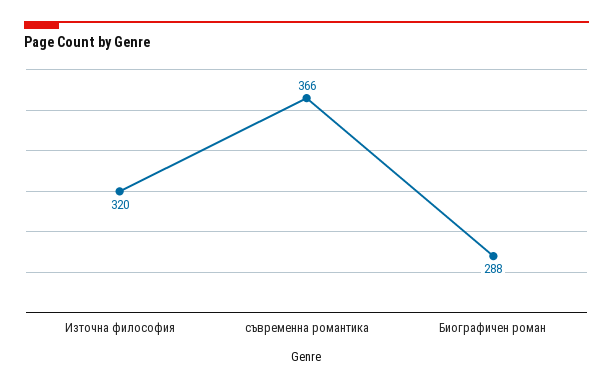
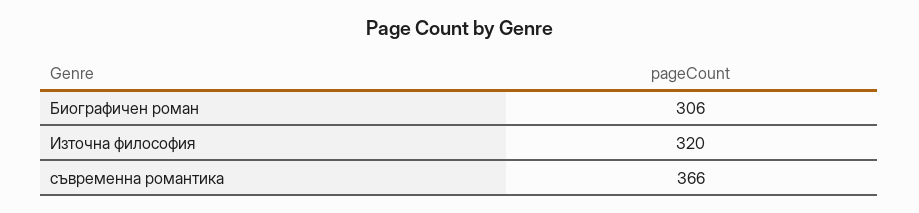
  {
    "Източна философия": 320,
    "съвременна романтика": 366,
-   "Биографичен роман": 288
+   "Биографичен роман": 306
  }

